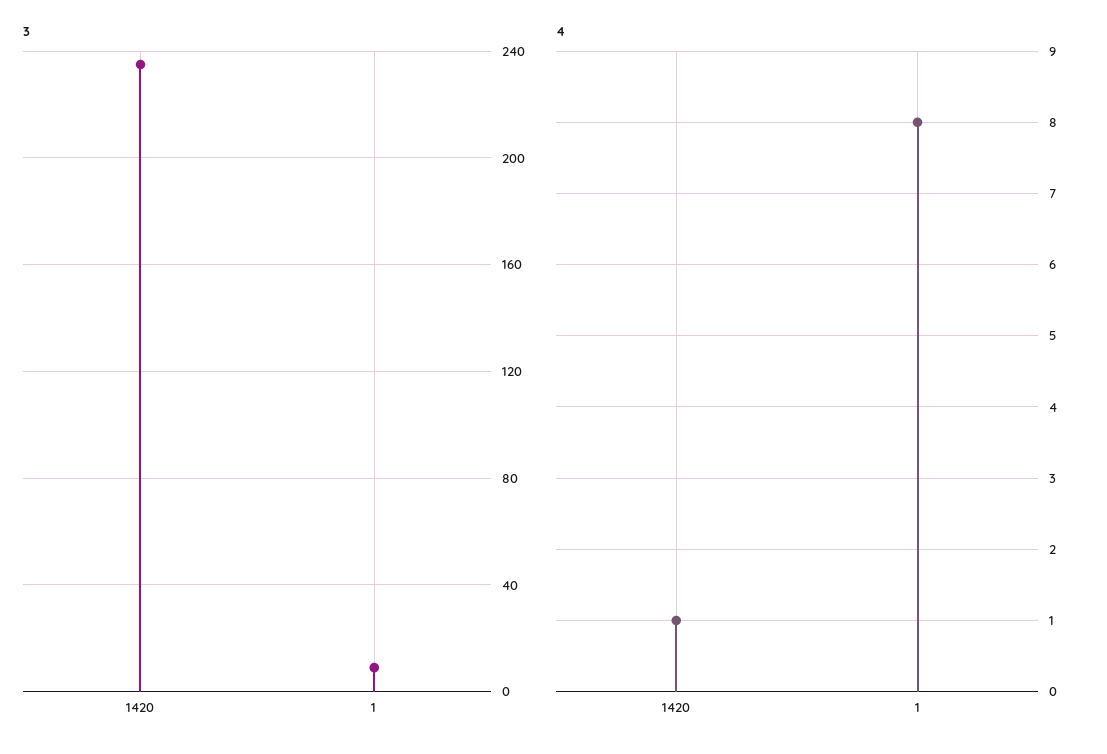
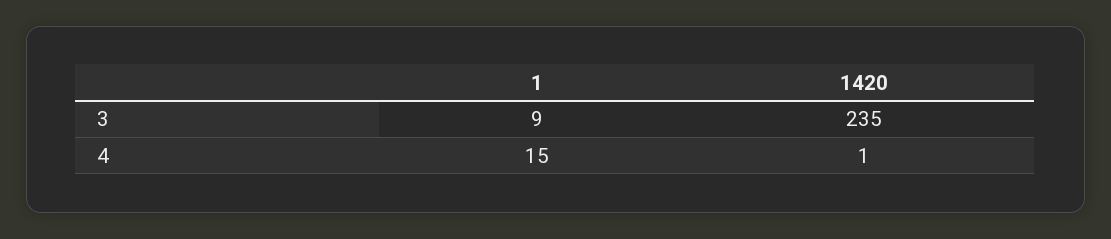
  {
    "3": {
      "1420": 235,
      "1": 9
    },
    "4": {
      "1420": 1,
-     "1": 8
+     "1": 15
    }
  }

